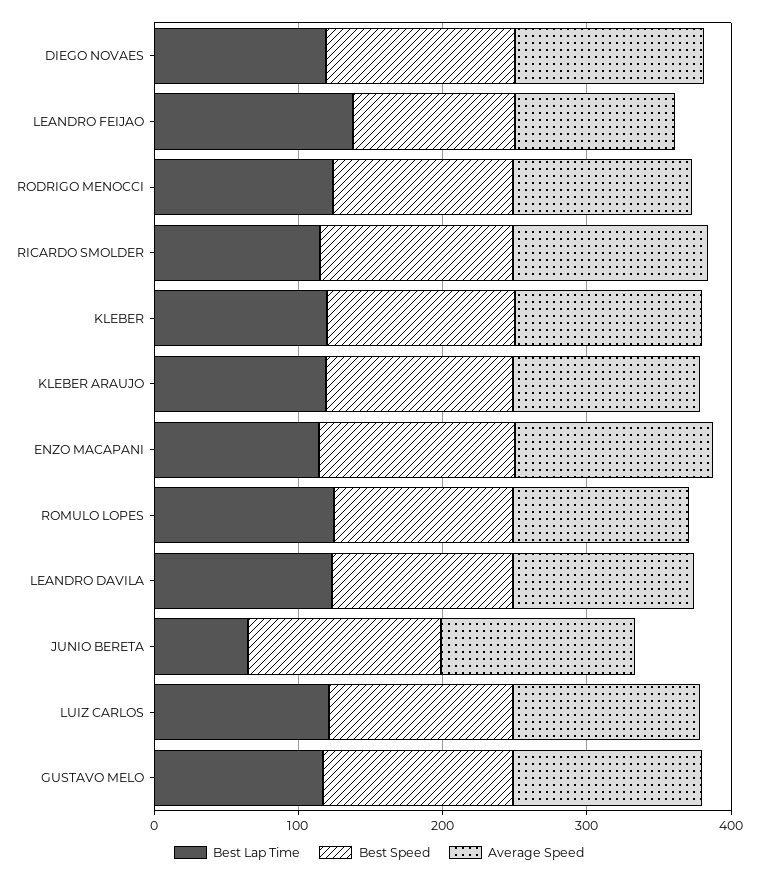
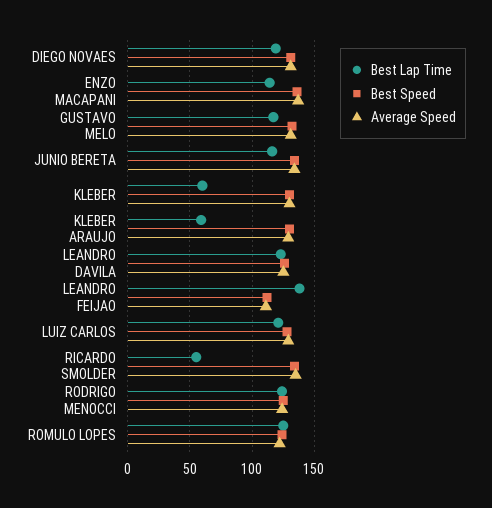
  {
    "Best Lap Time": {
      "DIEGO NOVAES": 120,
      "LEANDRO FEIJAO": 140,
      "RODRIGO MENOCCI": 125,
-     "RICARDO SMOLDER": 120,
+     "RICARDO SMOLDER": 55,
-     "KLEBER": 120,
+     "KLEBER": 60,
-     "KLEBER ARAUJO": 120,
+     "KLEBER ARAUJO": 60,
      "ENZO MACAPANI": 115,
      "ROMULO LOPES": 125,
      "LEANDRO DAVILA": 125,
-     "JUNIO BERETA": 60,
+     "JUNIO BERETA": 115,
      "LUIZ CARLOS": 120,
      "GUSTAVO MELO": 115
    },
    "Best Speed": {
      "DIEGO NOVAES": 130,
      "LEANDRO FEIJAO": 110,
      "RODRIGO MENOCCI": 125,
      "RICARDO SMOLDER": 135,
      "KLEBER": 130,
      "KLEBER ARAUJO": 130,
      "ENZO MACAPANI": 135,
      "ROMULO LOPES": 125,
      "LEANDRO DAVILA": 125,
      "JUNIO BERETA": 135,
      "LUIZ CARLOS": 130,
      "GUSTAVO MELO": 130
    },
    "Average Speed": {
      "DIEGO NOVAES": 130,
      "LEANDRO FEIJAO": 110,
      "RODRIGO MENOCCI": 125,
      "RICARDO SMOLDER": 135,
      "KLEBER": 130,
      "KLEBER ARAUJO": 130,
      "ENZO MACAPANI": 135,
      "ROMULO LOPES": 120,
      "LEANDRO DAVILA": 125,
      "JUNIO BERETA": 135,
      "LUIZ CARLOS": 130,
      "GUSTAVO MELO": 130
    }
  }

